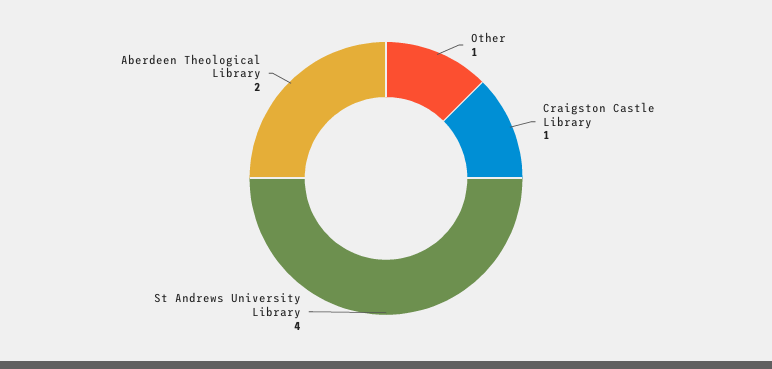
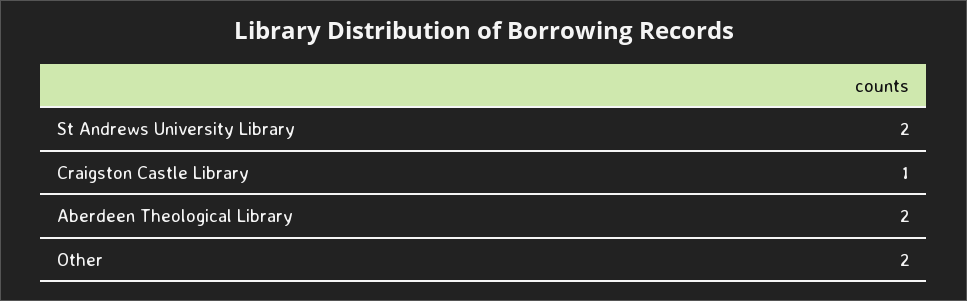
  {
-   "Other": 1,
+   "Other": 2,
    "Craigston Castle Library": 1,
-   "St Andrews University Library": 4,
+   "St Andrews University Library": 2,
    "Aberdeen Theological Library": 2
  }

